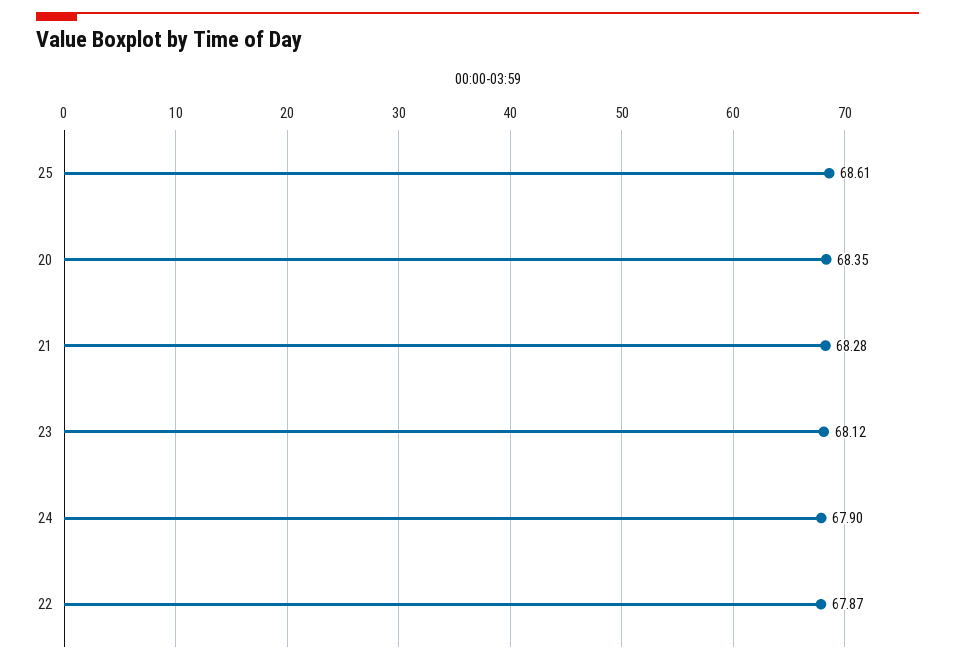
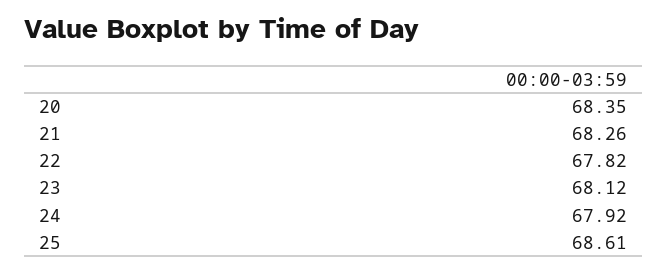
  {
    "25": 68.61,
    "20": 68.35,
-   "21": 68.28,
+   "21": 68.26,
    "23": 68.12,
-   "24": 67.9,
+   "24": 67.92,
-   "22": 67.87
+   "22": 67.82
  }

